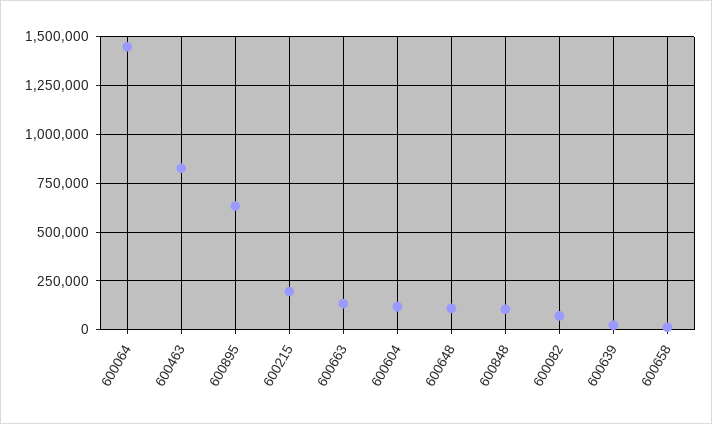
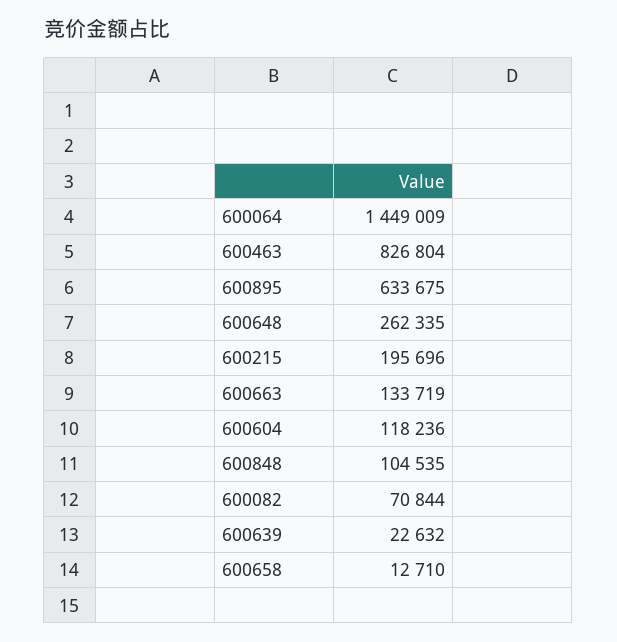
  {
    "600064": 1449009,
    "600463": 826804,
    "600895": 633675,
    "600215": 195696,
    "600663": 133719,
    "600604": 118236,
-   "600648": 100000,
+   "600648": 262335,
    "600848": 104535,
    "600082": 70844,
    "600639": 22632,
    "600658": 12710
  }

